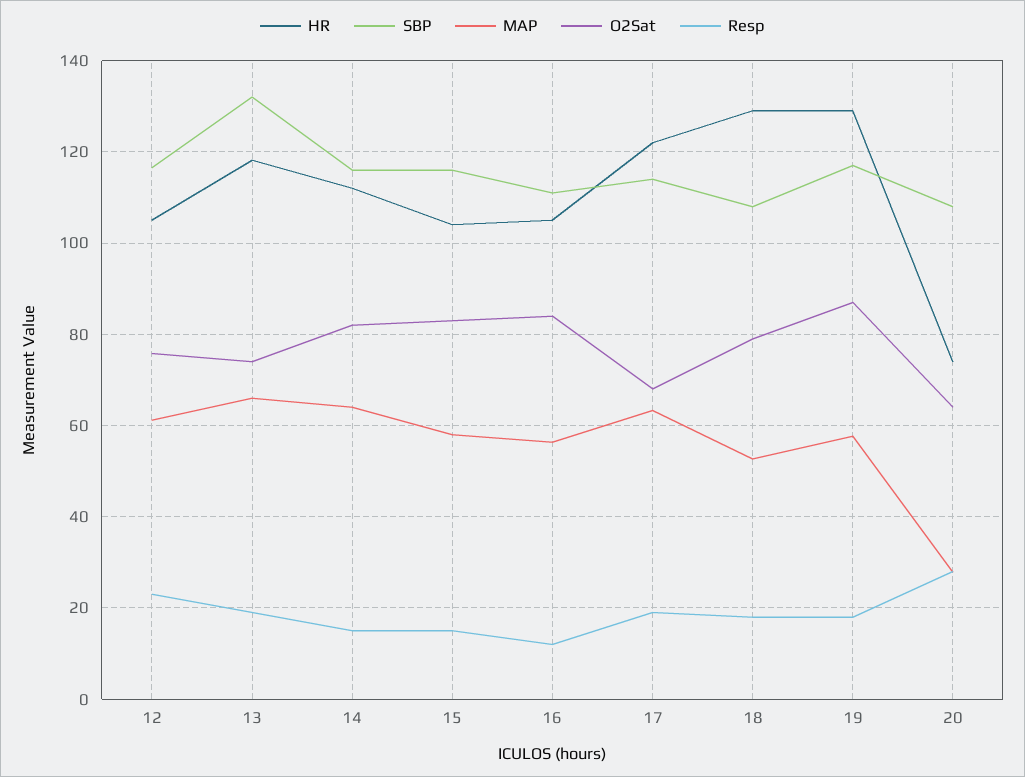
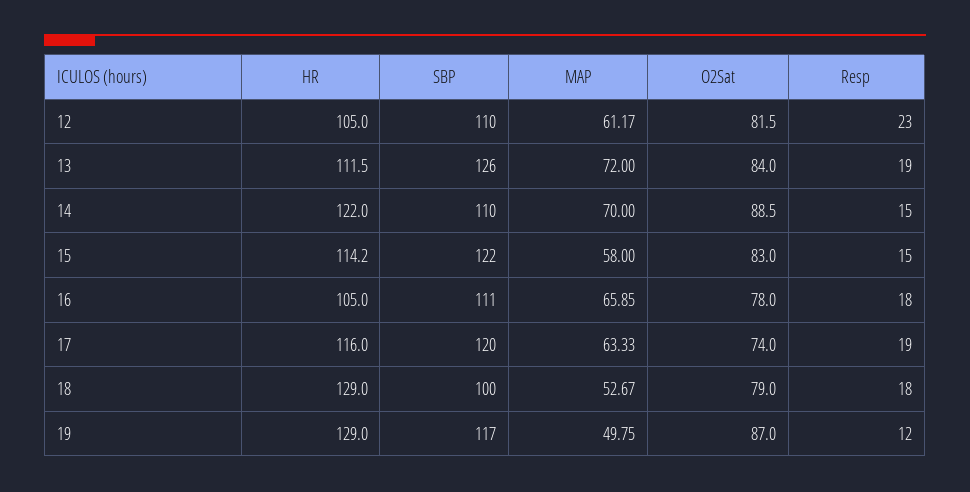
  {
    "HR": {
      "12": 105,
-     "13": 118,
+     "13": 111.5,
-     "14": 112,
+     "14": 122,
-     "15": 104,
+     "15": 114.2,
      "16": 105,
-     "17": 122,
+     "17": 116,
      "18": 129,
-     "19": 129,
+     "19": 129
-     "20": 74
    },
    "SBP": {
-     "12": 116,
+     "12": 110,
-     "13": 132,
+     "13": 126,
-     "14": 116,
+     "14": 110,
-     "15": 116,
+     "15": 122,
      "16": 111,
-     "17": 114,
+     "17": 120,
-     "18": 108,
+     "18": 100,
-     "19": 117,
+     "19": 117
-     "20": 108
    },
    "MAP": {
      "12": 61.17,
-     "13": 66,
+     "13": 72,
-     "14": 64,
+     "14": 70,
      "15": 58,
-     "16": 56,
+     "16": 65.85,
      "17": 63.33,
      "18": 52.67,
-     "19": 58,
+     "19": 49.75
-     "20": 28
    },
    "O2Sat": {
-     "12": 76,
+     "12": 81.5,
-     "13": 74,
+     "13": 84,
-     "14": 82,
+     "14": 88.5,
      "15": 83,
-     "16": 84,
+     "16": 78,
-     "17": 68,
+     "17": 74,
      "18": 79,
-     "19": 87,
+     "19": 87
-     "20": 64
    },
    "Resp": {
      "12": 23,
      "13": 19,
      "14": 15,
      "15": 15,
-     "16": 12,
+     "16": 18,
      "17": 19,
      "18": 18,
-     "19": 18,
+     "19": 12
-     "20": 28
    }
  }

